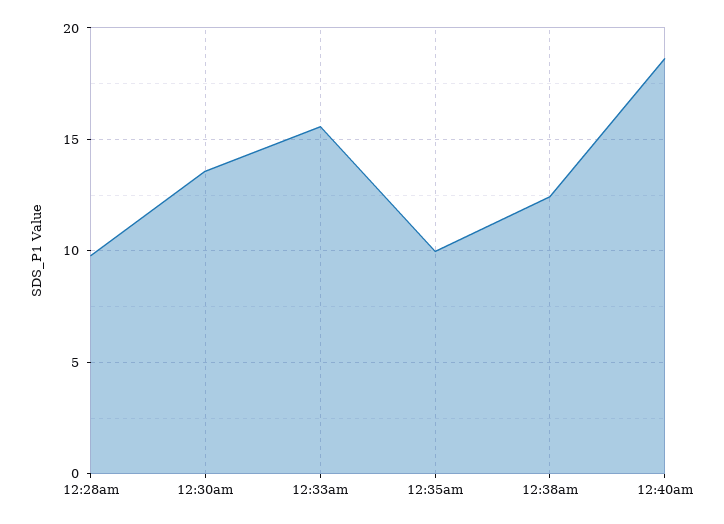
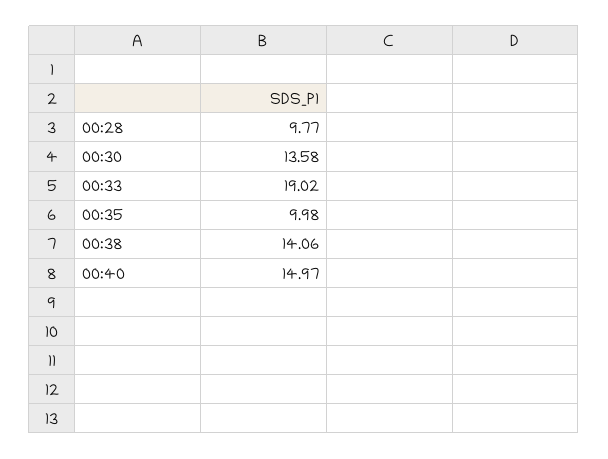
  {
    "12:28am": 9.77,
    "12:30am": 13.58,
-   "12:33am": 15.5,
+   "12:33am": 19.02,
    "12:35am": 9.98,
-   "12:38am": 12.5,
+   "12:38am": 14.06,
-   "12:40am": 18.5
+   "12:40am": 14.97
  }

